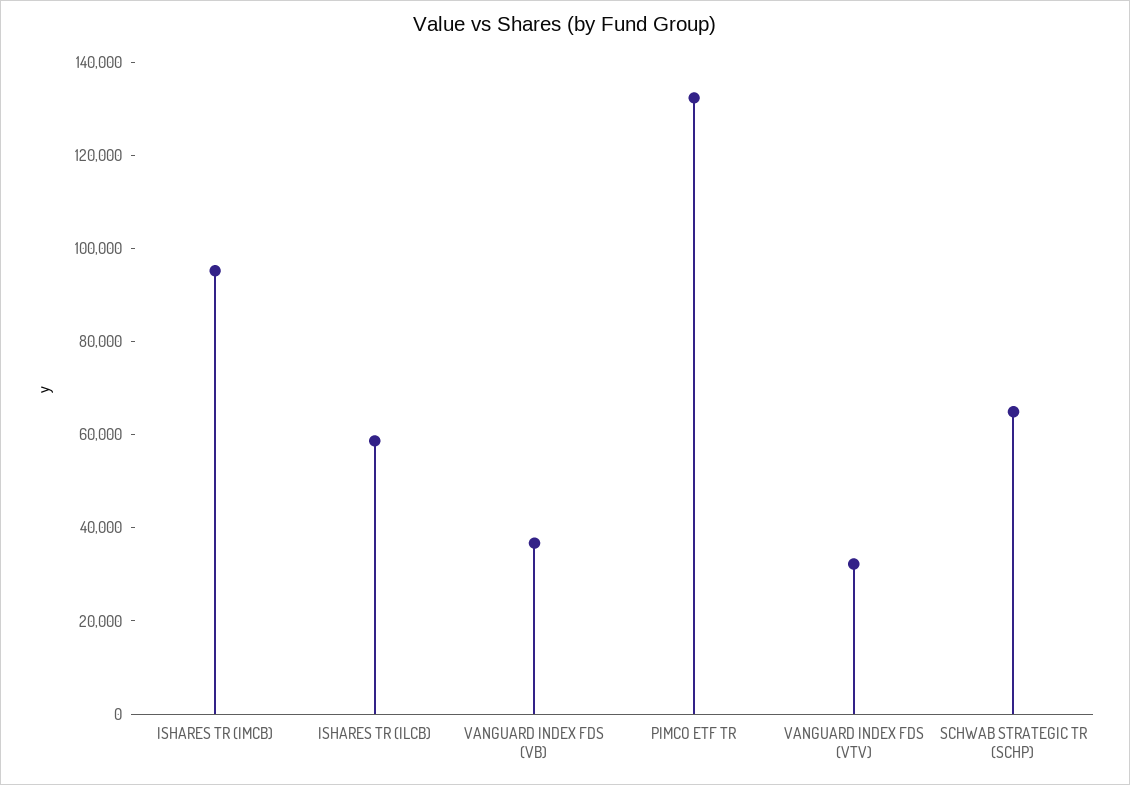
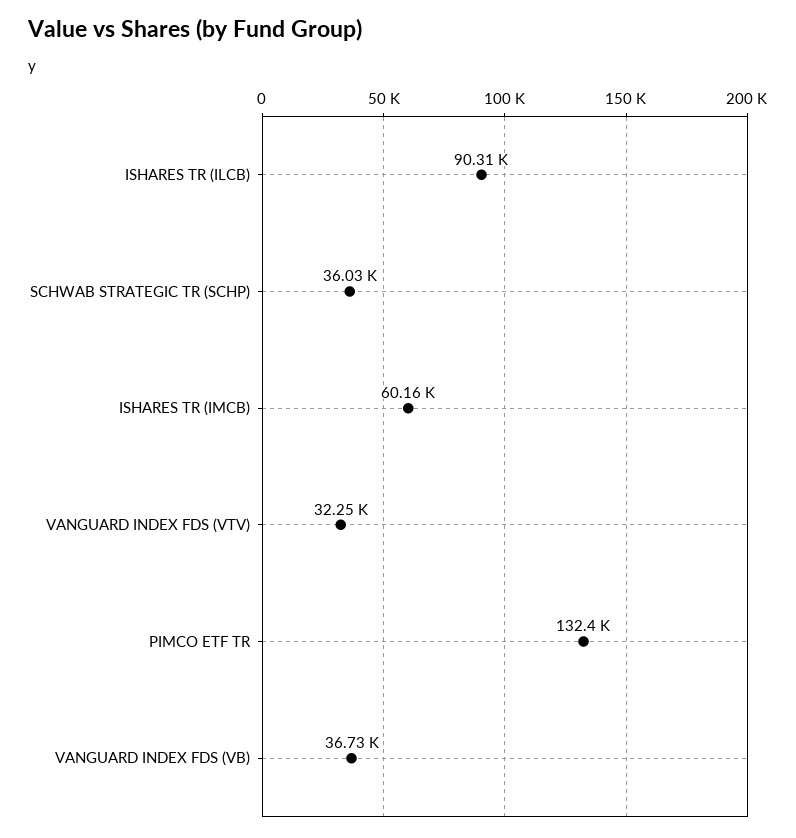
  {
-   "ISHARES TR (IMCB)": 95000,
+   "ISHARES TR (IMCB)": 60160,
-   "ISHARES TR (ILCB)": 60000,
+   "ISHARES TR (ILCB)": 90310,
    "VANGUARD INDEX FDS (VB)": 36730,
    "PIMCO ETF TR": 132400,
    "VANGUARD INDEX FDS (VTV)": 32250,
-   "SCHWAB STRATEGIC TR (SCHP)": 65000
+   "SCHWAB STRATEGIC TR (SCHP)": 36030
  }

